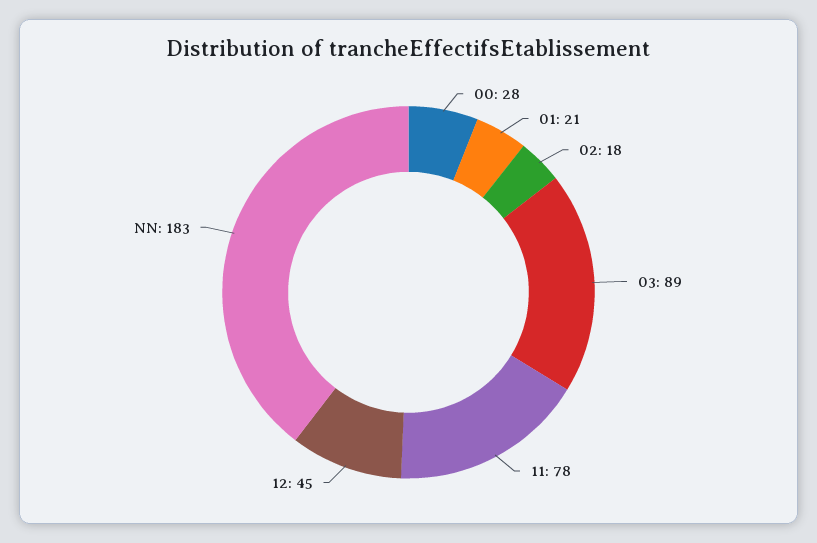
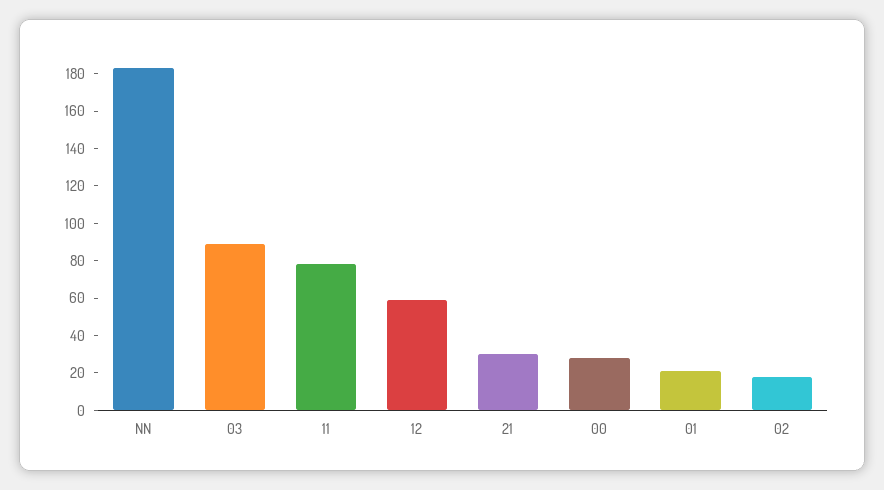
  {
    "00": 28,
    "01": 21,
    "02": 18,
    "03": 89,
    "11": 78,
-   "12": 45,
+   "12": 60,
-   "NN": 183
+   "NN": 183,
+   "21": 30
  }

